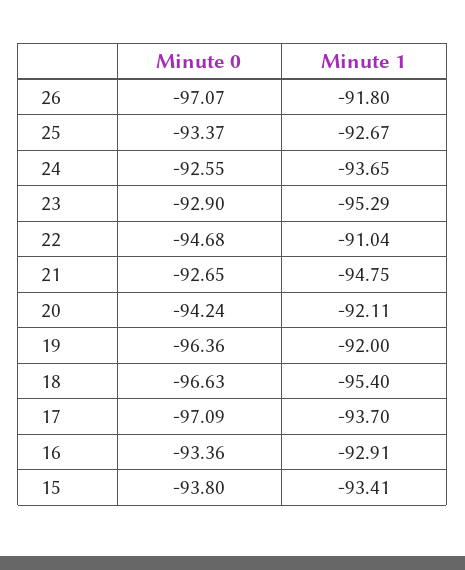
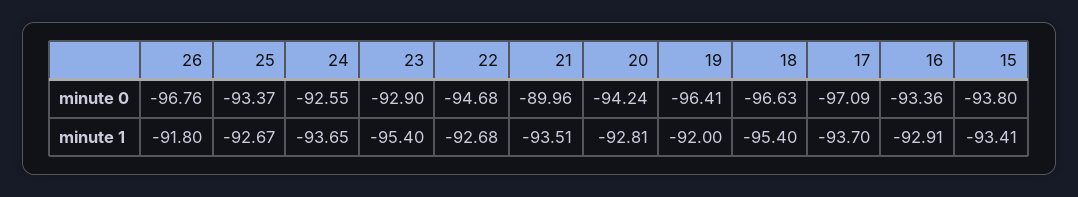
  {
    "Minute 0": {
-     "26": -97.07,
+     "26": -96.76,
      "25": -93.37,
      "24": -92.55,
      "23": -92.9,
      "22": -94.68,
-     "21": -92.65,
+     "21": -89.96,
      "20": -94.24,
-     "19": -96.36,
+     "19": -96.41,
      "18": -96.63,
      "17": -97.09,
      "16": -93.36,
      "15": -93.8
    },
    "Minute 1": {
      "26": -91.8,
      "25": -92.67,
      "24": -93.65,
-     "23": -95.29,
+     "23": -95.4,
-     "22": -91.04,
+     "22": -92.68,
-     "21": -94.75,
+     "21": -93.51,
-     "20": -92.11,
+     "20": -92.81,
      "19": -92,
      "18": -95.4,
      "17": -93.7,
      "16": -92.91,
      "15": -93.41
    }
  }

